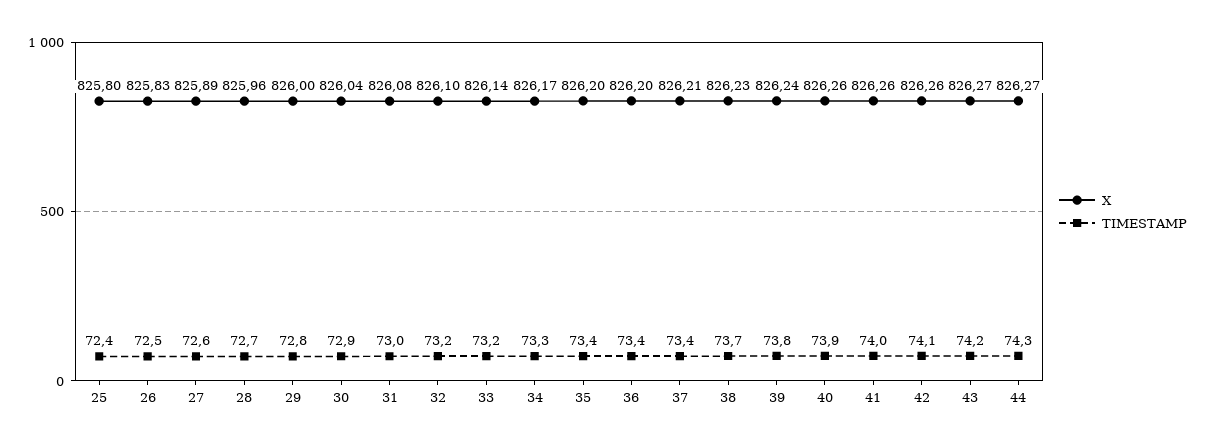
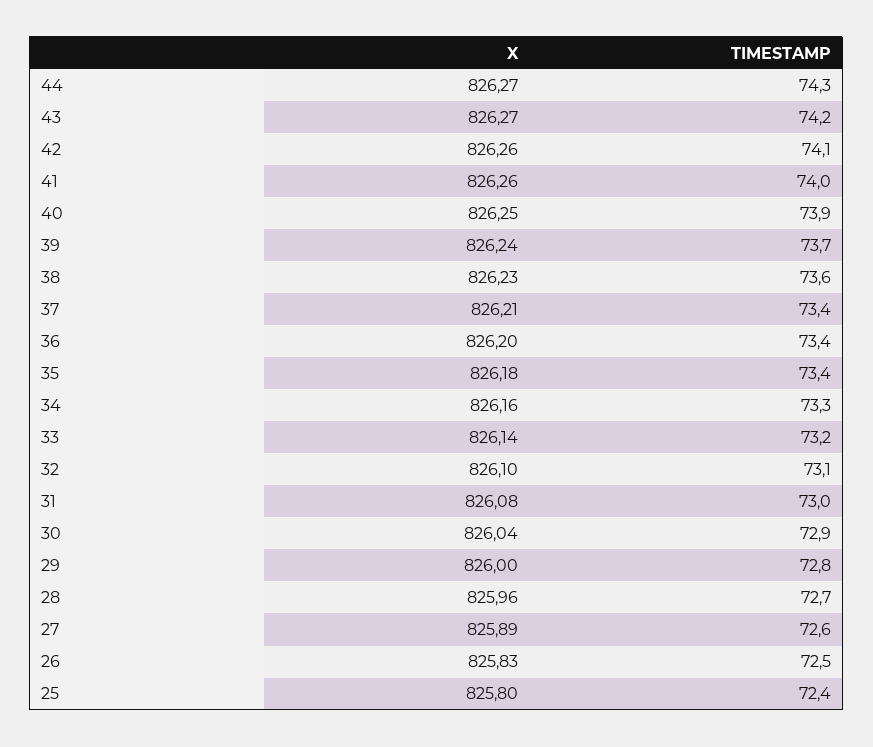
  {
    "X": {
      "25": 825.8,
      "26": 825.83,
      "27": 825.89,
      "28": 825.96,
      "29": 826,
      "30": 826.04,
      "31": 826.08,
      "32": 826.1,
      "33": 826.14,
-     "34": 826.17,
+     "34": 826.16,
-     "35": 826.2,
+     "35": 826.18,
      "36": 826.2,
      "37": 826.21,
      "38": 826.23,
      "39": 826.24,
-     "40": 826.26,
+     "40": 826.25,
      "41": 826.26,
      "42": 826.26,
      "43": 826.27,
      "44": 826.27
    },
    "TIMESTAMP": {
      "25": 72.4,
      "26": 72.5,
      "27": 72.6,
      "28": 72.7,
      "29": 72.8,
      "30": 72.9,
      "31": 73,
-     "32": 73.2,
+     "32": 73.1,
      "33": 73.2,
      "34": 73.3,
      "35": 73.4,
      "36": 73.4,
      "37": 73.4,
-     "38": 73.7,
+     "38": 73.6,
-     "39": 73.8,
+     "39": 73.7,
      "40": 73.9,
      "41": 74,
      "42": 74.1,
      "43": 74.2,
      "44": 74.3
    }
  }

